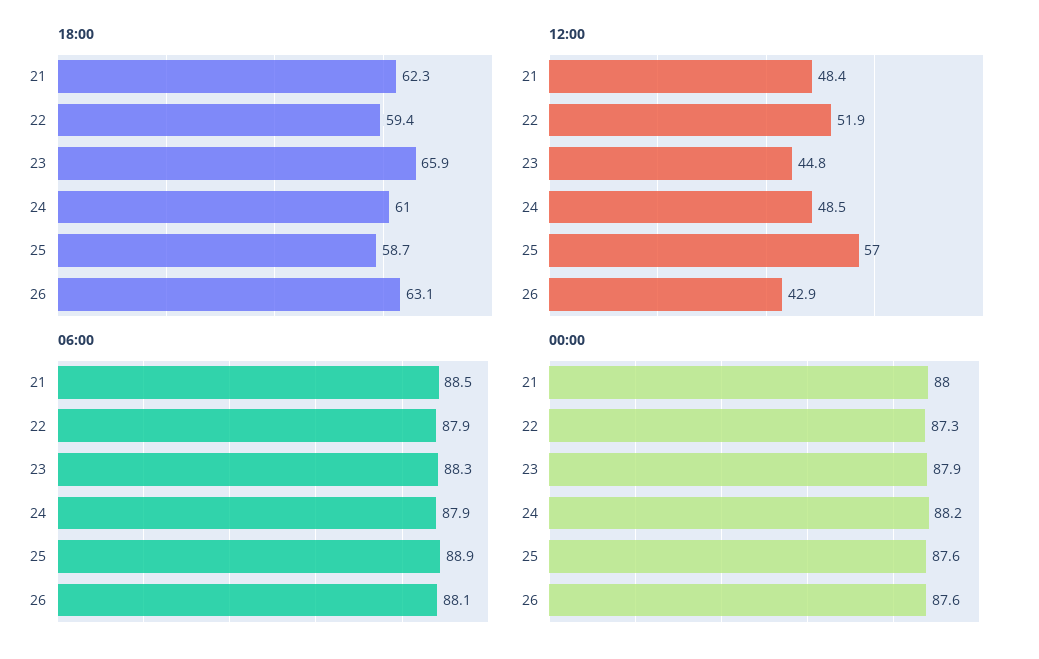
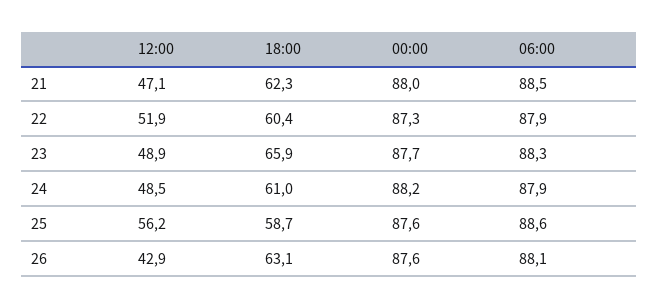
  {
    "18:00": {
      "21": 62.3,
-     "22": 59.4,
+     "22": 60.4,
      "23": 65.9,
      "24": 61,
      "25": 58.7,
      "26": 63.1
    },
    "12:00": {
-     "21": 48.4,
+     "21": 47.1,
      "22": 51.9,
-     "23": 44.8,
+     "23": 48.9,
      "24": 48.5,
-     "25": 57,
+     "25": 56.2,
      "26": 42.9
    },
    "06:00": {
      "21": 88.5,
      "22": 87.9,
      "23": 88.3,
      "24": 87.9,
-     "25": 88.9,
+     "25": 88.6,
      "26": 88.1
    },
    "00:00": {
      "21": 88,
      "22": 87.3,
-     "23": 87.9,
+     "23": 87.7,
      "24": 88.2,
      "25": 87.6,
      "26": 87.6
    }
  }

